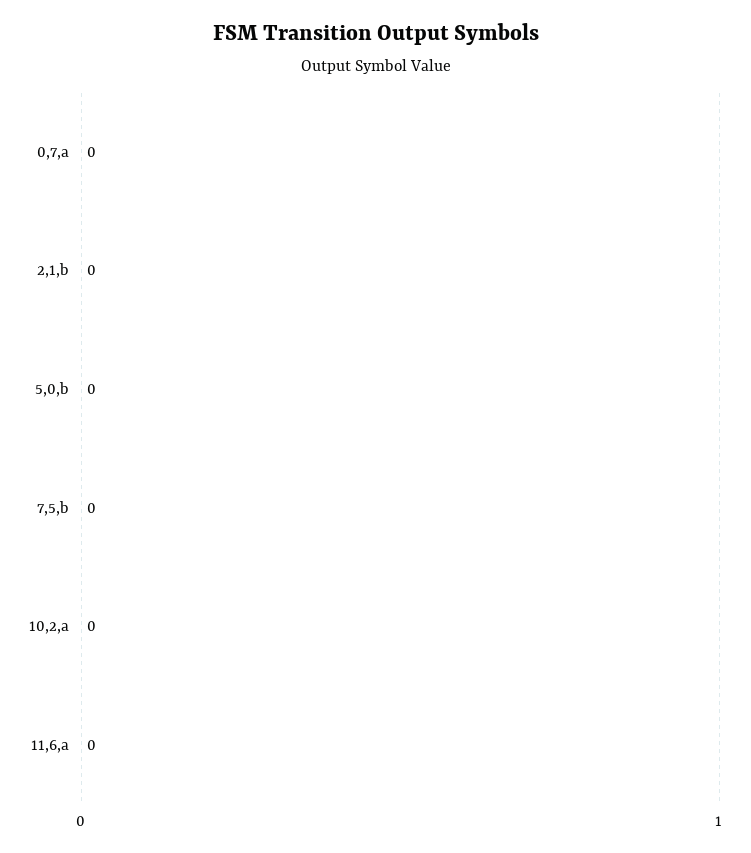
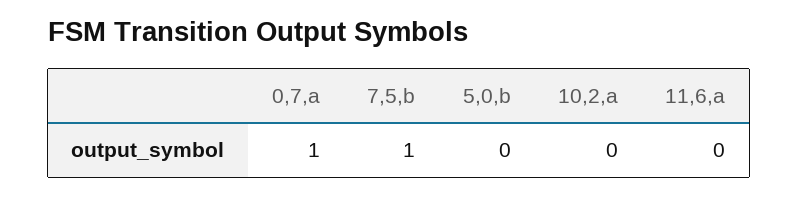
  {
-   "0,7,a": 0,
+   "0,7,a": 1,
-   "2,1,b": 0,
    "5,0,b": 0,
-   "7,5,b": 0,
+   "7,5,b": 1,
    "10,2,a": 0,
    "11,6,a": 0
  }

